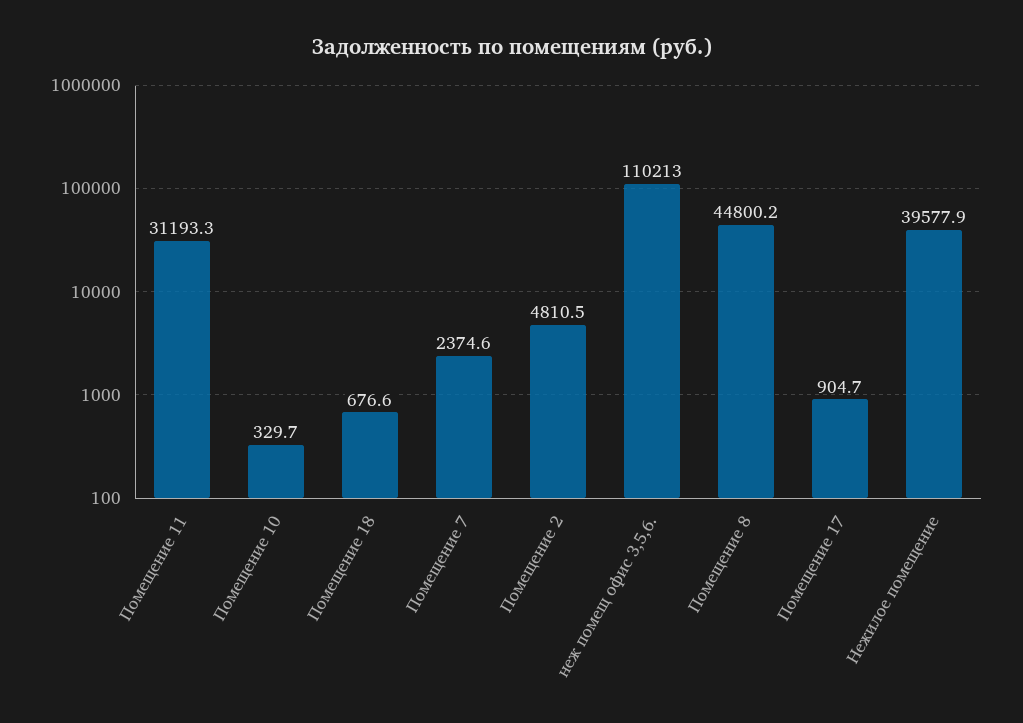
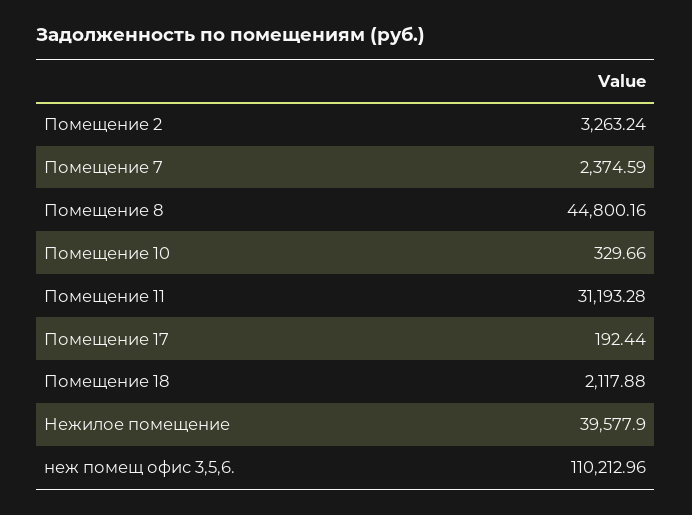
  {
    "Помещение 11": 31193.28,
    "Помещение 10": 329.66,
-   "Помещение 18": 676.6,
+   "Помещение 18": 2117.88,
    "Помещение 7": 2374.59,
-   "Помещение 2": 4810.5,
+   "Помещение 2": 3263.24,
    "неж помещ офис 3,5,6.": 110212.96,
    "Помещение 8": 44800.16,
-   "Помещение 17": 904.7,
+   "Помещение 17": 192.44,
    "Нежилое помещение": 39577.9
  }

